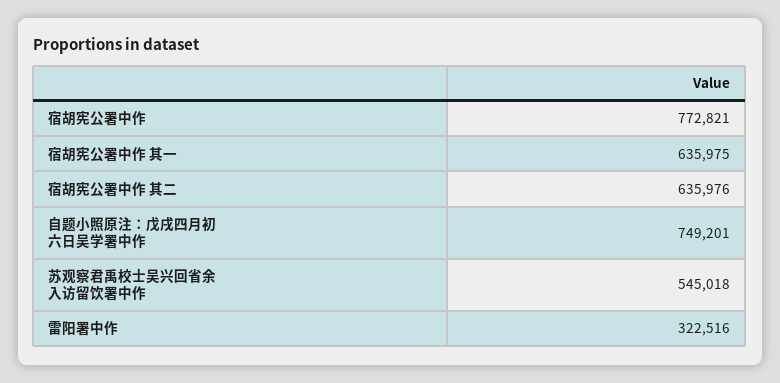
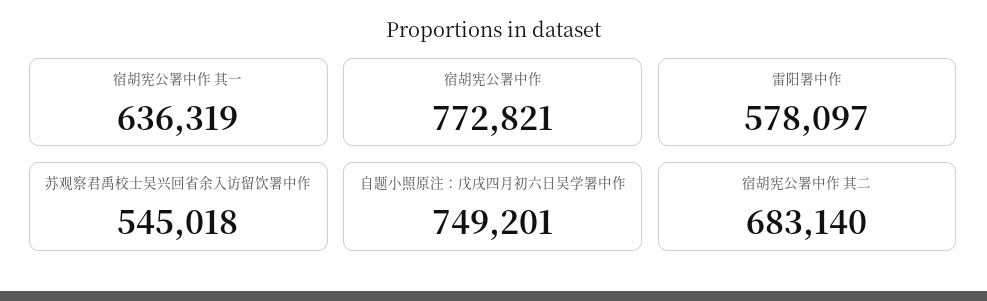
  {
    "宿胡宪公署中作": 772821,
-   "宿胡宪公署中作 其一": 635975,
+   "宿胡宪公署中作 其一": 636319,
-   "宿胡宪公署中作 其二": 635976,
+   "宿胡宪公署中作 其二": 683140,
    "自题小照原注：戊戌四月初六日吴学署中作": 749201,
    "苏观察君禹校士吴兴回省余入访留饮署中作": 545018,
-   "雷阳署中作": 322516
+   "雷阳署中作": 578097
  }

